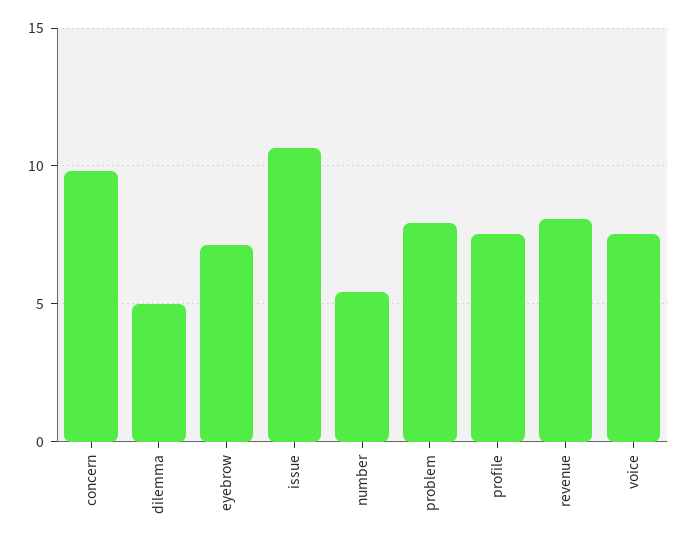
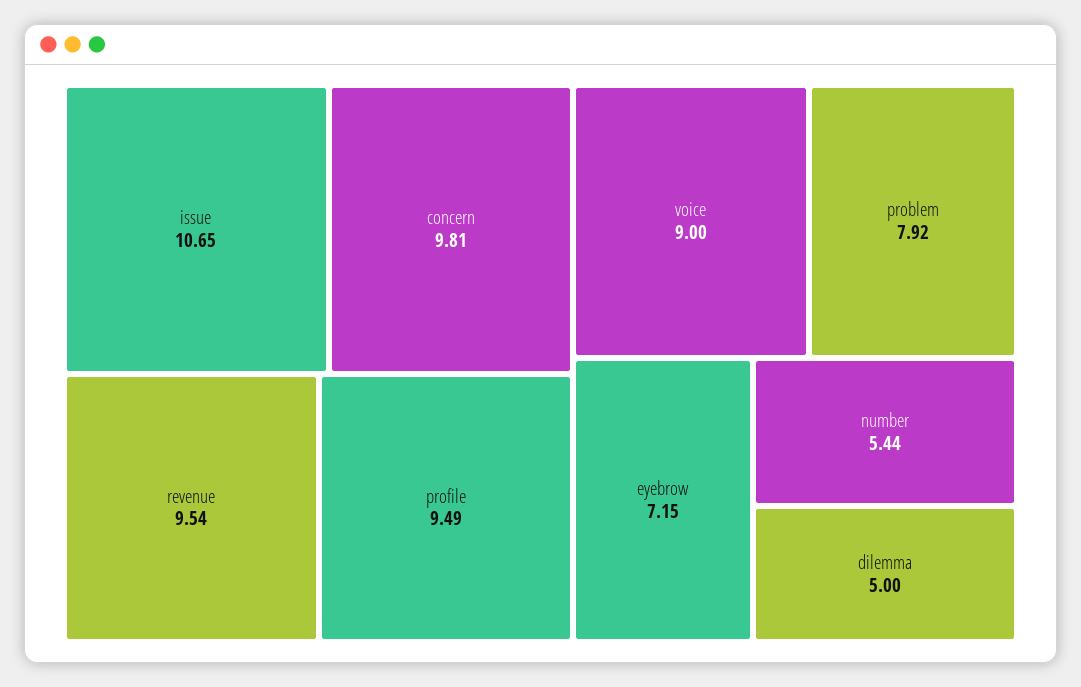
  {
    "concern": 9.81,
    "dilemma": 5,
    "eyebrow": 7.15,
    "issue": 10.65,
    "number": 5.44,
    "problem": 7.92,
-   "profile": 7.5,
+   "profile": 9.49,
-   "revenue": 8,
+   "revenue": 9.54,
-   "voice": 7.5
+   "voice": 9
  }

